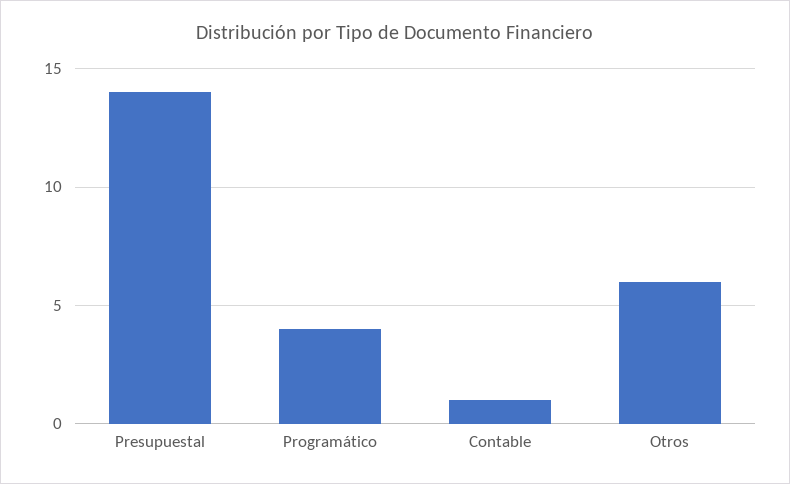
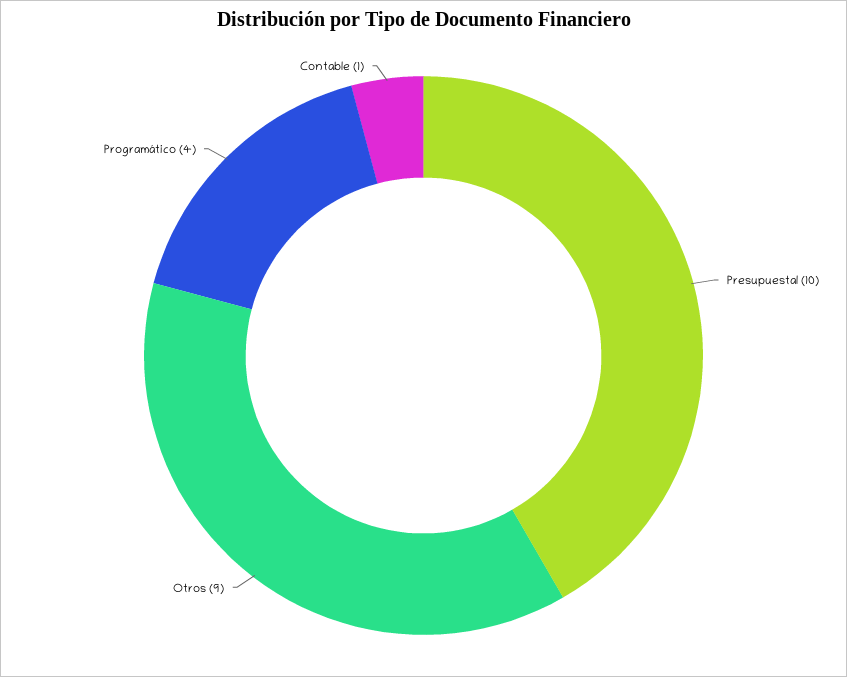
  {
-   "Presupuestal": 14,
+   "Presupuestal": 10,
    "Programático": 4,
    "Contable": 1,
-   "Otros": 6
+   "Otros": 9
  }

